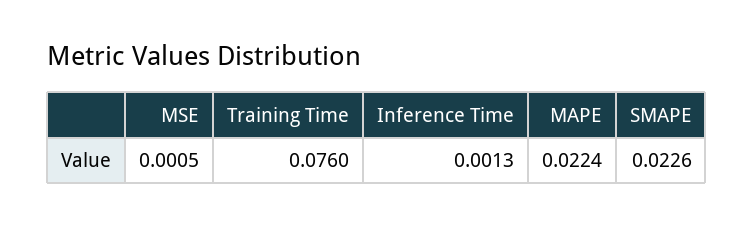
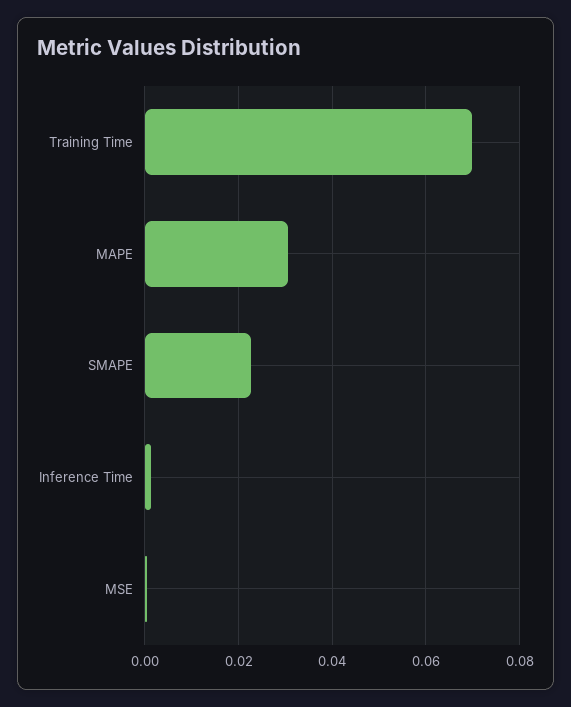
  {
    "MSE": 0.0005,
-   "Training Time": 0.076,
+   "Training Time": 0.07,
    "Inference Time": 0.0013,
-   "MAPE": 0.0224,
+   "MAPE": 0.03,
    "SMAPE": 0.0226
  }

